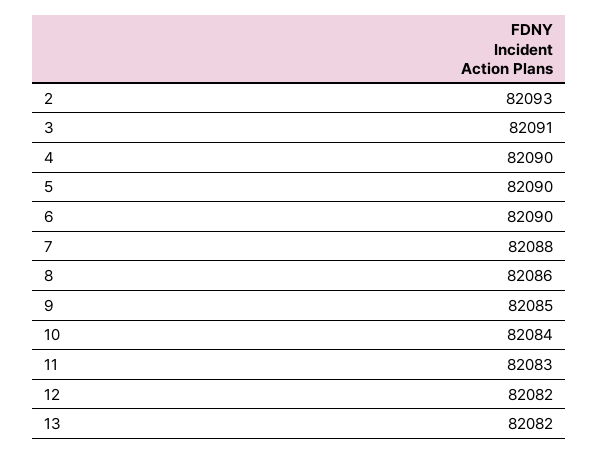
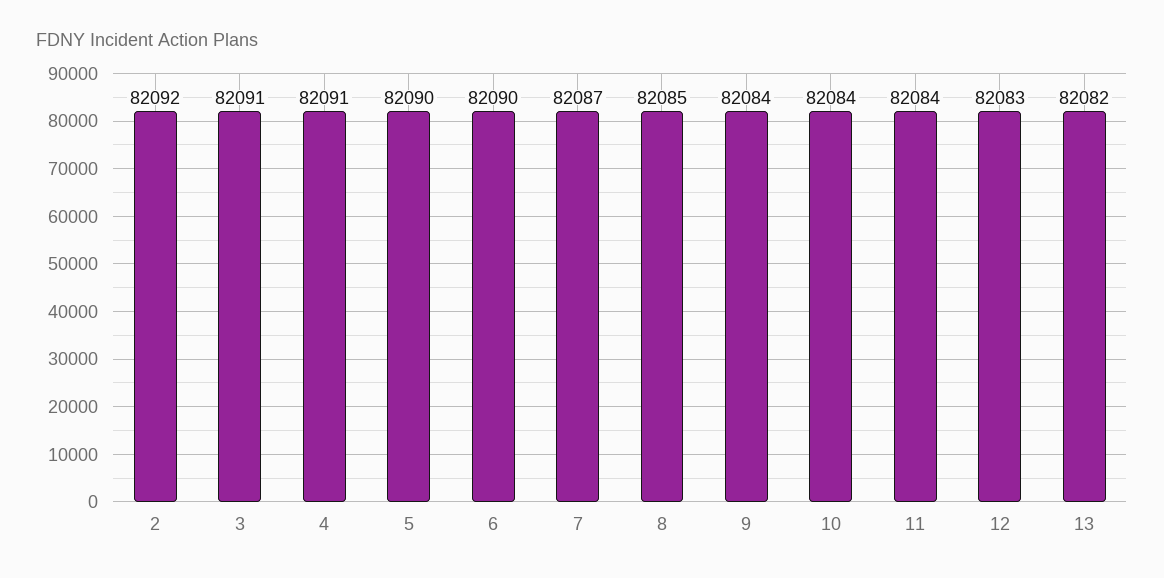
  {
-   "2": 82093,
+   "2": 82092,
    "3": 82091,
-   "4": 82090,
+   "4": 82091,
    "5": 82090,
    "6": 82090,
-   "7": 82088,
+   "7": 82087,
-   "8": 82086,
+   "8": 82085,
-   "9": 82085,
+   "9": 82084,
    "10": 82084,
-   "11": 82083,
+   "11": 82084,
-   "12": 82082,
+   "12": 82083,
    "13": 82082
  }

